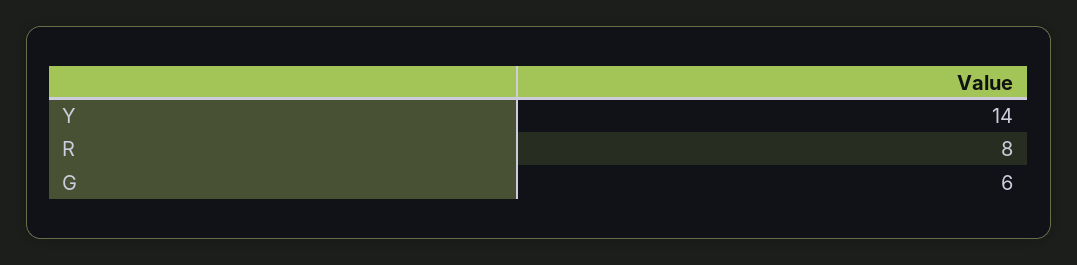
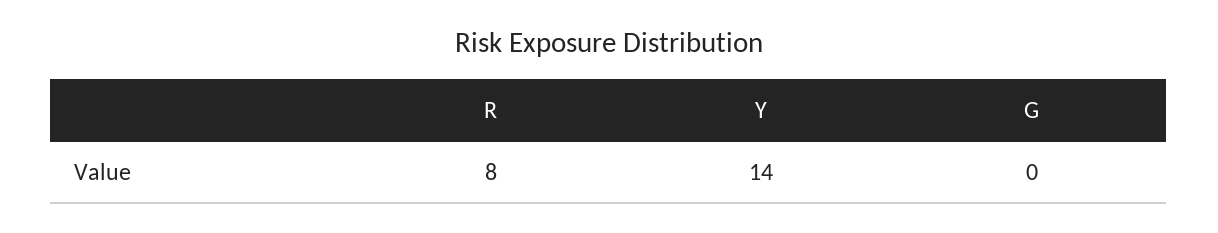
  {
    "Y": 14,
    "R": 8,
-   "G": 6
+   "G": 0
  }

